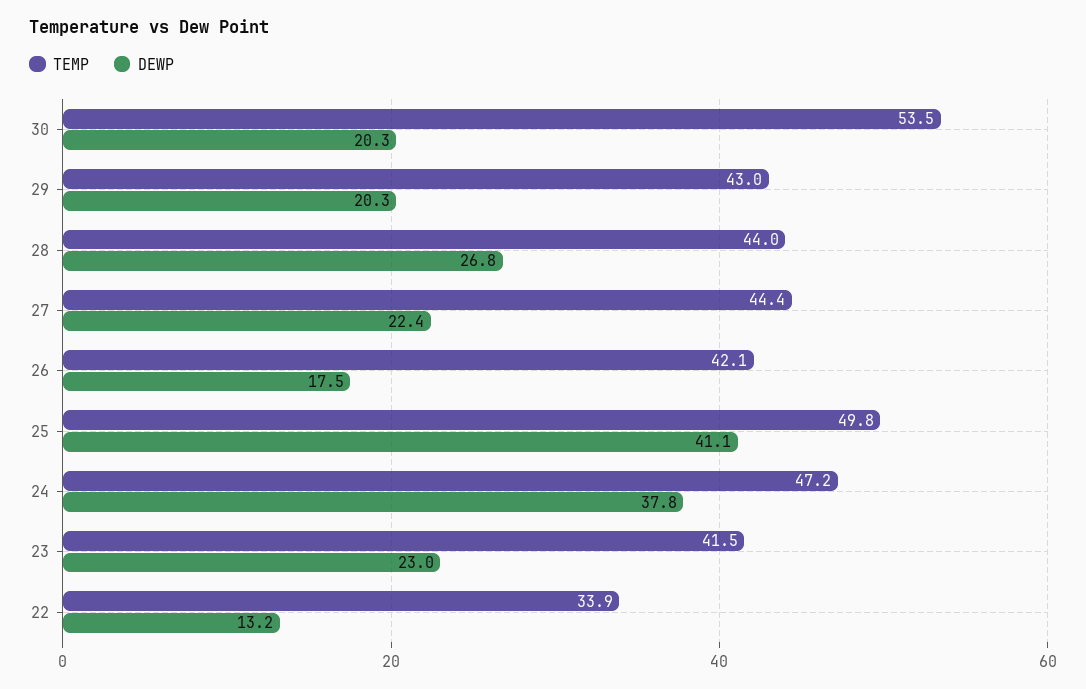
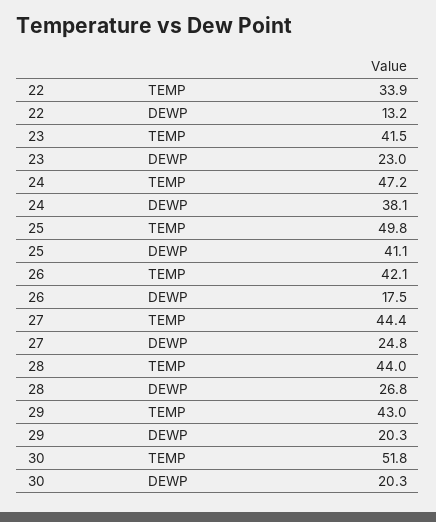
  {
    "TEMP": {
-     "30": 53.5,
+     "30": 51.8,
      "29": 43,
      "28": 44,
      "27": 44.4,
      "26": 42.1,
      "25": 49.8,
      "24": 47.2,
      "23": 41.5,
      "22": 33.9
    },
    "DEWP": {
      "30": 20.3,
      "29": 20.3,
      "28": 26.8,
-     "27": 22.4,
+     "27": 24.8,
      "26": 17.5,
      "25": 41.1,
-     "24": 37.8,
+     "24": 38.1,
      "23": 23,
      "22": 13.2
    }
  }

